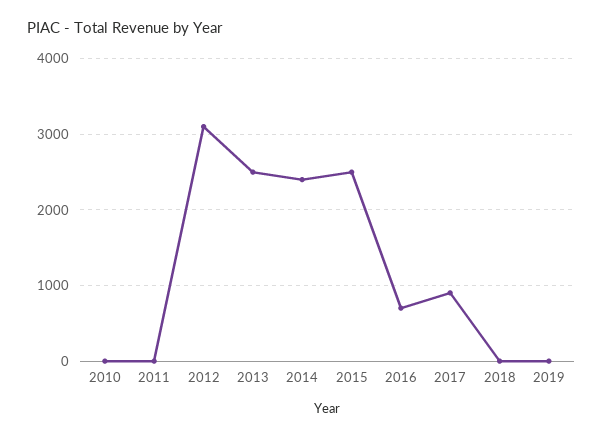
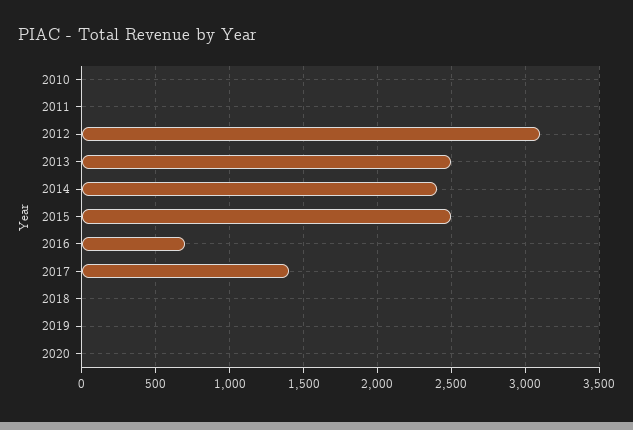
  {
    "2010": 0,
    "2011": 0,
    "2012": 3100,
    "2013": 2500,
    "2014": 2400,
    "2015": 2500,
    "2016": 700,
-   "2017": 900,
+   "2017": 1400,
    "2018": 0,
-   "2019": 0
+   "2019": 0,
+   "2020": 0
  }

